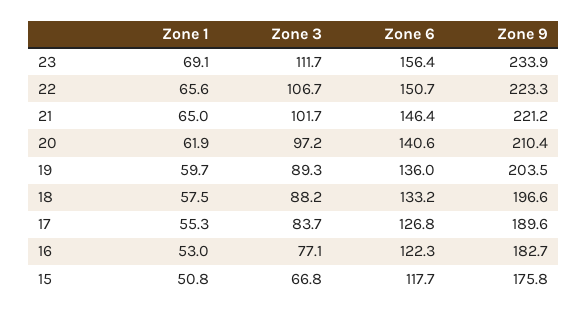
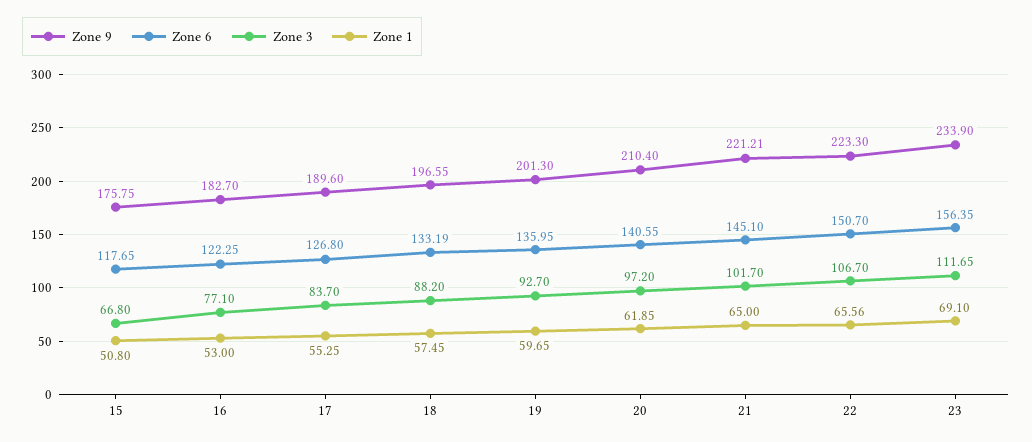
  {
    "Zone 1": {
      "23": 69.1,
      "22": 65.56,
      "21": 65,
      "20": 61.85,
      "19": 59.65,
      "18": 57.45,
      "17": 55.25,
      "16": 53,
      "15": 50.8
    },
    "Zone 3": {
      "23": 111.65,
      "22": 106.7,
      "21": 101.7,
      "20": 97.2,
-     "19": 89.3,
+     "19": 92.7,
      "18": 88.2,
      "17": 83.7,
      "16": 77.1,
      "15": 66.8
    },
    "Zone 6": {
      "23": 156.35,
      "22": 150.7,
-     "21": 146.4,
+     "21": 145.1,
      "20": 140.55,
      "19": 135.95,
      "18": 133.19,
      "17": 126.8,
      "16": 122.25,
      "15": 117.65
    },
    "Zone 9": {
      "23": 233.9,
      "22": 223.3,
      "21": 221.21,
      "20": 210.4,
-     "19": 203.5,
+     "19": 201.3,
      "18": 196.55,
      "17": 189.6,
      "16": 182.7,
      "15": 175.75
    }
  }

